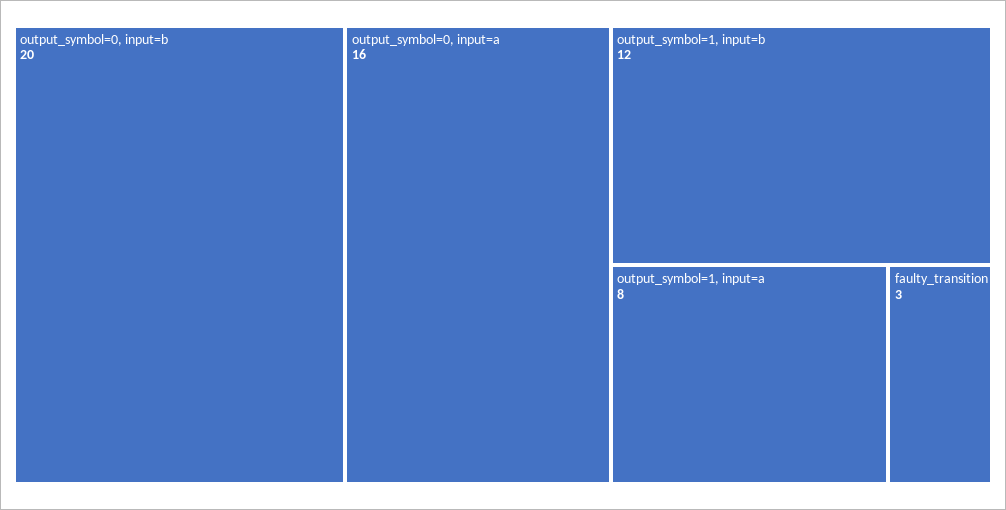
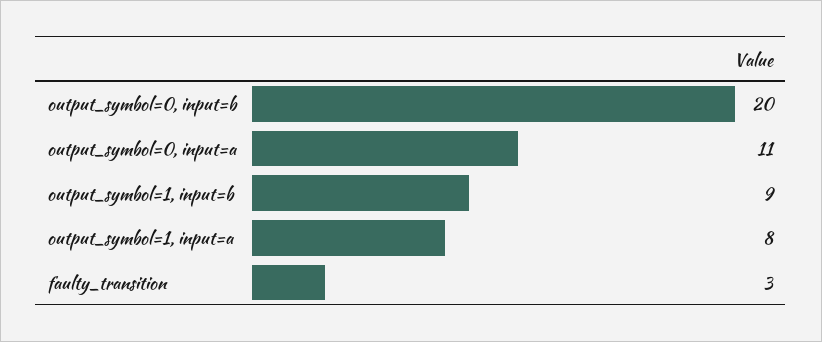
  {
    "output_symbol=0, input=b": 20,
-   "output_symbol=0, input=a": 16,
+   "output_symbol=0, input=a": 11,
-   "output_symbol=1, input=b": 12,
+   "output_symbol=1, input=b": 9,
    "output_symbol=1, input=a": 8,
    "faulty_transition": 3
  }

